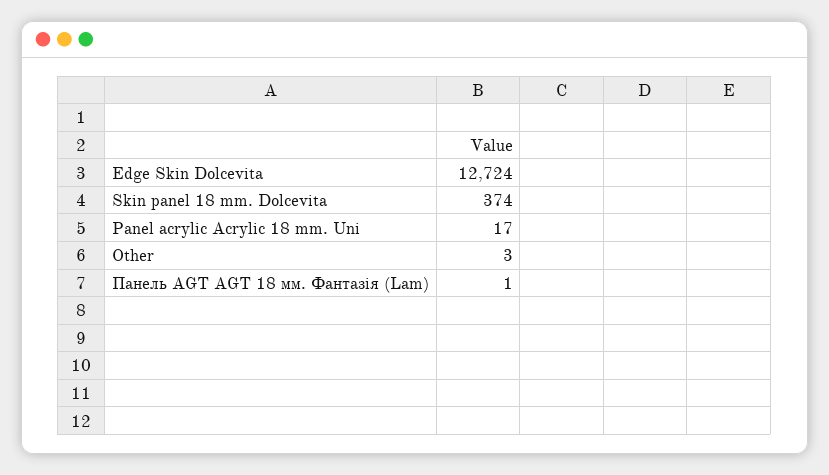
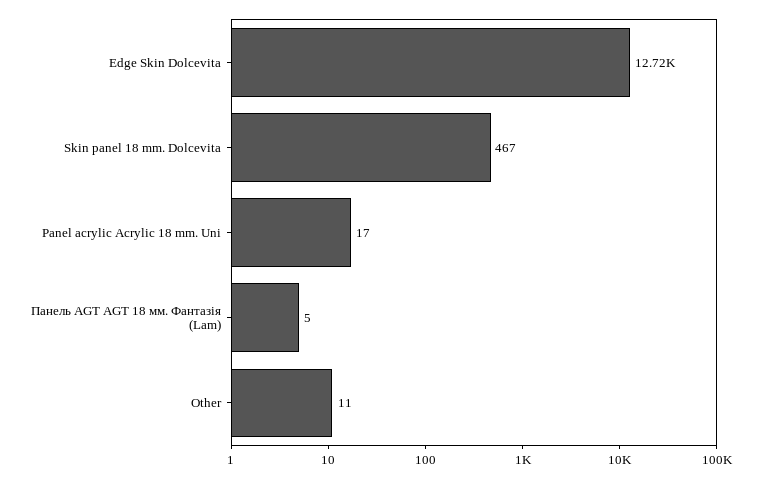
  {
    "Edge Skin Dolcevita": 12724,
-   "Skin panel 18 mm. Dolcevita": 374,
+   "Skin panel 18 mm. Dolcevita": 467,
    "Panel acrylic Acrylic 18 mm. Uni": 17,
-   "Other": 3,
+   "Other": 11,
-   "Панель AGT AGT 18 мм. Фантазія (Lam)": 1
+   "Панель AGT AGT 18 мм. Фантазія (Lam)": 5
  }

